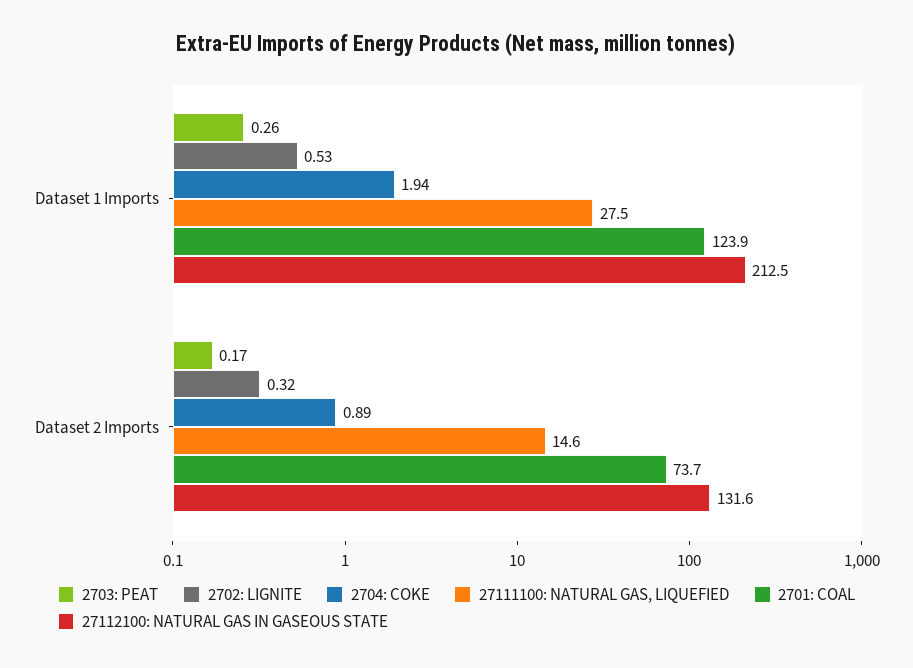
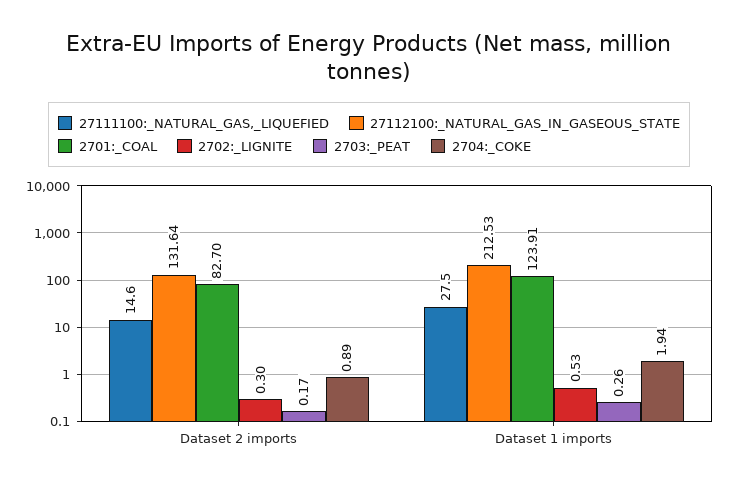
  {
    "2703: PEAT": {
      "Dataset 1 Imports": 0.26,
      "Dataset 2 Imports": 0.17
    },
    "2702: LIGNITE": {
      "Dataset 1 Imports": 0.53,
-     "Dataset 2 Imports": 0.32
+     "Dataset 2 Imports": 0.3
    },
    "2704: COKE": {
      "Dataset 1 Imports": 1.94,
      "Dataset 2 Imports": 0.89
    },
    "27111100: NATURAL GAS, LIQUEFIED": {
      "Dataset 1 Imports": 27.5,
      "Dataset 2 Imports": 14.6
    },
    "2701: COAL": {
      "Dataset 1 Imports": 123.91,
-     "Dataset 2 Imports": 73.7
+     "Dataset 2 Imports": 82.7
    },
    "27112100: NATURAL GAS IN GASEOUS STATE": {
      "Dataset 1 Imports": 212.53,
      "Dataset 2 Imports": 131.64
    }
  }

